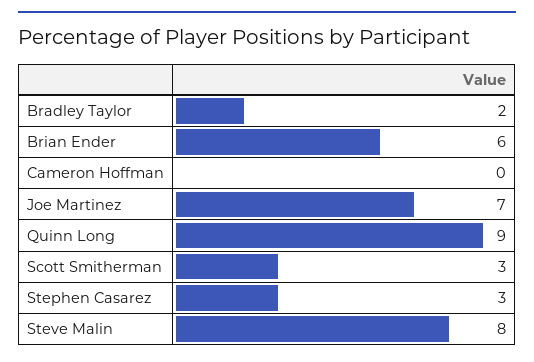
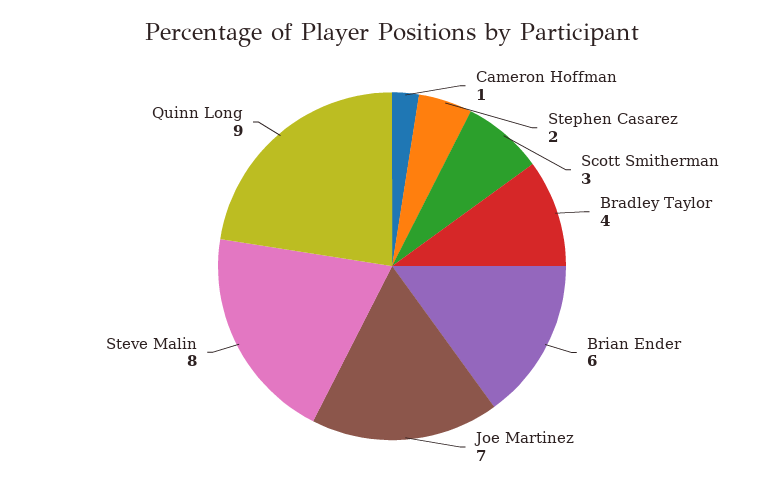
  {
-   "Bradley Taylor": 2,
+   "Bradley Taylor": 4,
    "Brian Ender": 6,
-   "Cameron Hoffman": 0,
+   "Cameron Hoffman": 1,
    "Joe Martinez": 7,
    "Quinn Long": 9,
    "Scott Smitherman": 3,
-   "Stephen Casarez": 3,
+   "Stephen Casarez": 2,
    "Steve Malin": 8
  }

